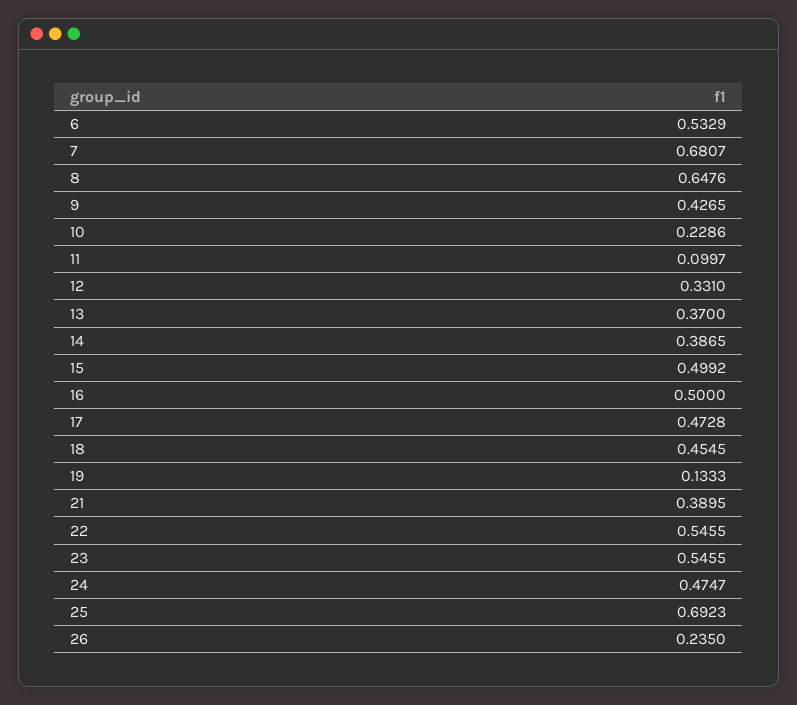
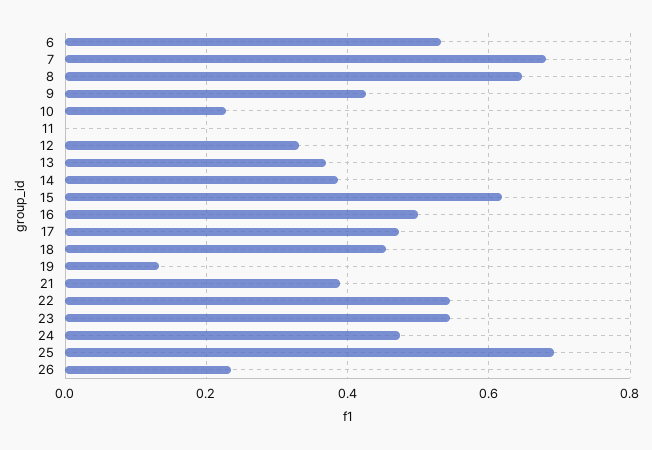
  {
    "6": 0.5329,
    "7": 0.6807,
    "8": 0.6476,
    "9": 0.4265,
    "10": 0.2286,
-   "11": 0.0997,
+   "11": 0,
    "12": 0.331,
    "13": 0.37,
    "14": 0.3865,
-   "15": 0.4992,
+   "15": 0.62,
    "16": 0.5,
    "17": 0.4728,
    "18": 0.4545,
    "19": 0.1333,
    "21": 0.3895,
    "22": 0.5455,
    "23": 0.5455,
    "24": 0.4747,
    "25": 0.6923,
    "26": 0.235
  }

